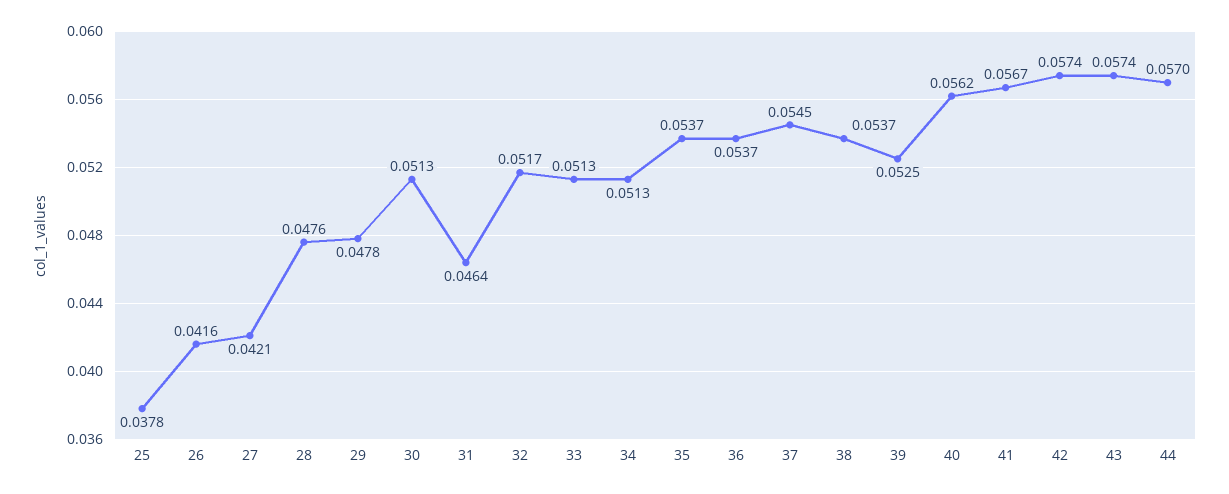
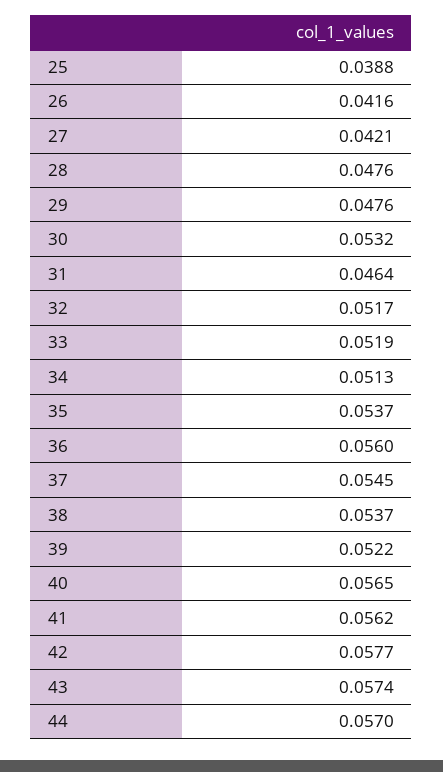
  {
-   "25": 0.0378,
+   "25": 0.0388,
    "26": 0.0416,
    "27": 0.0421,
    "28": 0.0476,
-   "29": 0.0478,
+   "29": 0.0476,
-   "30": 0.0513,
+   "30": 0.0532,
    "31": 0.0464,
    "32": 0.0517,
-   "33": 0.0513,
+   "33": 0.0519,
    "34": 0.0513,
    "35": 0.0537,
-   "36": 0.0537,
+   "36": 0.056,
    "37": 0.0545,
    "38": 0.0537,
-   "39": 0.0525,
+   "39": 0.0522,
-   "40": 0.0562,
+   "40": 0.0565,
-   "41": 0.0567,
+   "41": 0.0562,
-   "42": 0.0574,
+   "42": 0.0577,
    "43": 0.0574,
    "44": 0.057
  }

